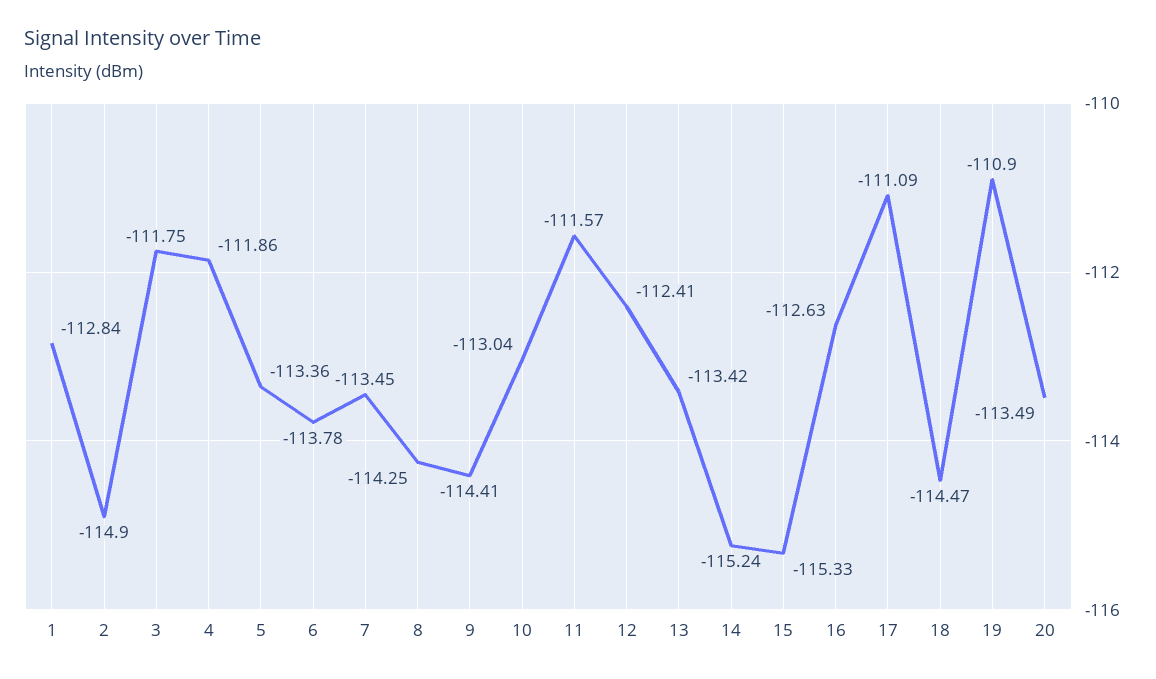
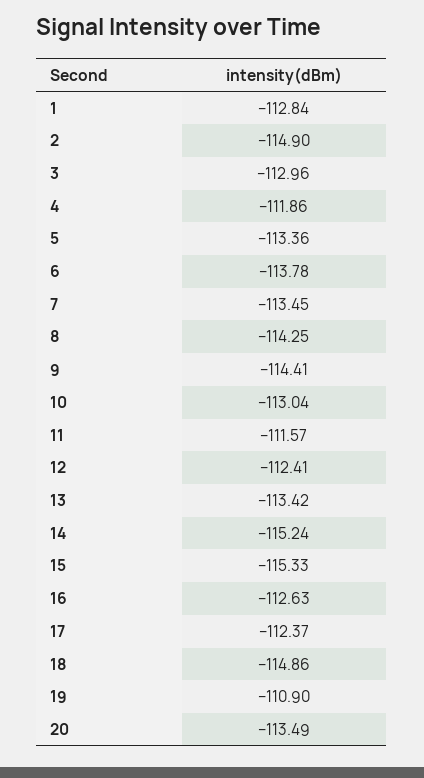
  {
    "1": -112.84,
    "2": -114.9,
-   "3": -111.75,
+   "3": -112.96,
    "4": -111.86,
    "5": -113.36,
    "6": -113.78,
    "7": -113.45,
    "8": -114.25,
    "9": -114.41,
    "10": -113.04,
    "11": -111.57,
    "12": -112.41,
    "13": -113.42,
    "14": -115.24,
    "15": -115.33,
    "16": -112.63,
-   "17": -111.09,
+   "17": -112.37,
-   "18": -114.47,
+   "18": -114.86,
    "19": -110.9,
    "20": -113.49
  }

